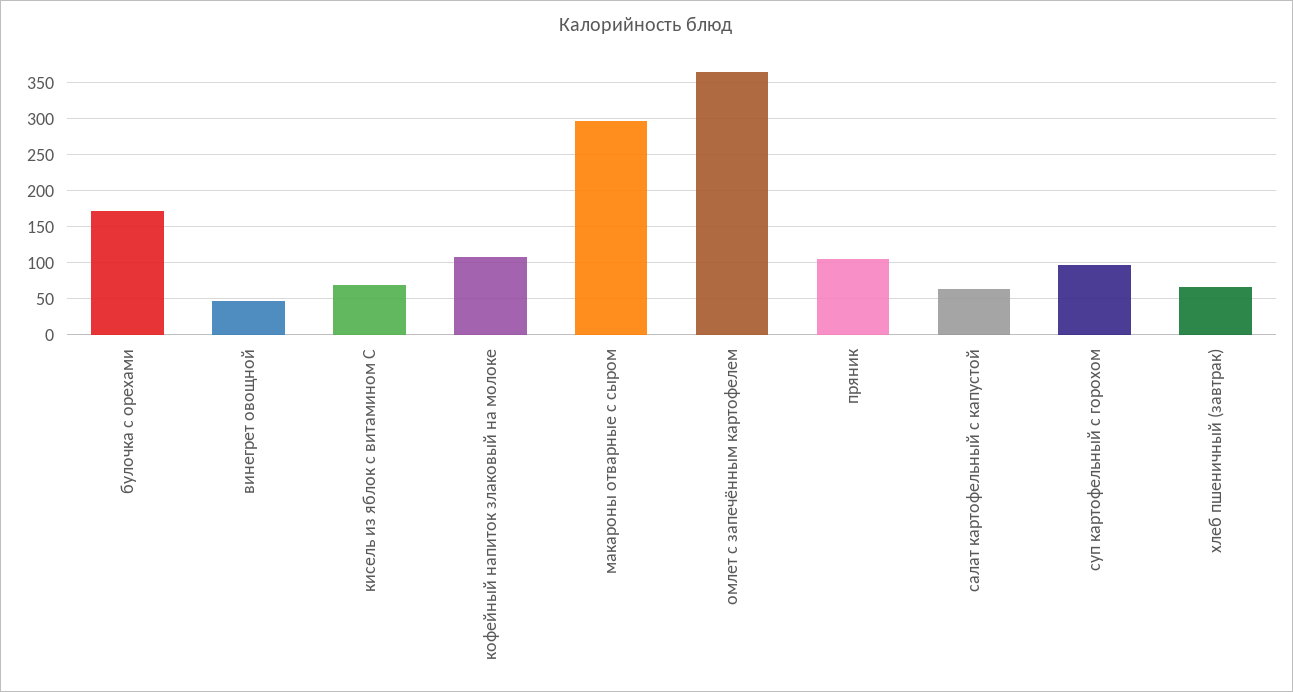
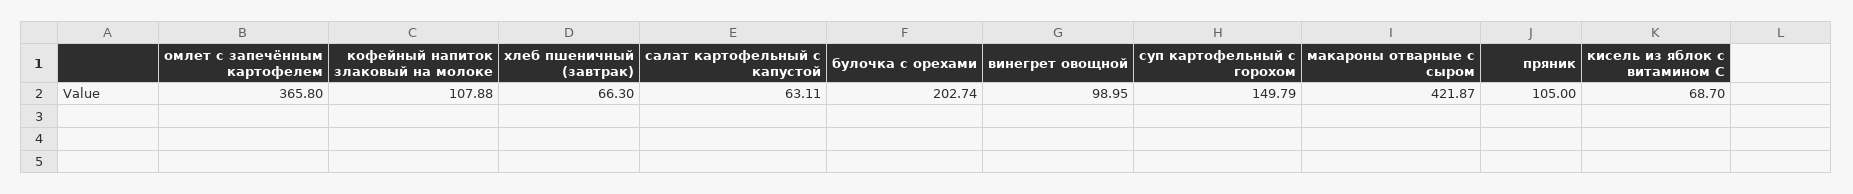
  {
-   "булочка с орехами": 170,
+   "булочка с орехами": 202.74,
-   "винегрет овощной": 50,
+   "винегрет овощной": 98.95,
    "кисель из яблок с витамином С": 68.7,
    "кофейный напиток злаковый на молоке": 107.88,
-   "макароны отварные с сыром": 300,
+   "макароны отварные с сыром": 421.87,
    "омлет с запечённым картофелем": 365.8,
    "пряник": 105,
    "салат картофельный с капустой": 63.11,
-   "суп картофельный с горохом": 100,
+   "суп картофельный с горохом": 149.79,
    "хлеб пшеничный (завтрак)": 66.3
  }

